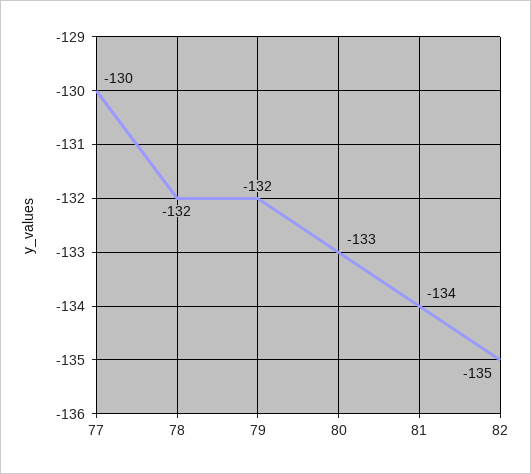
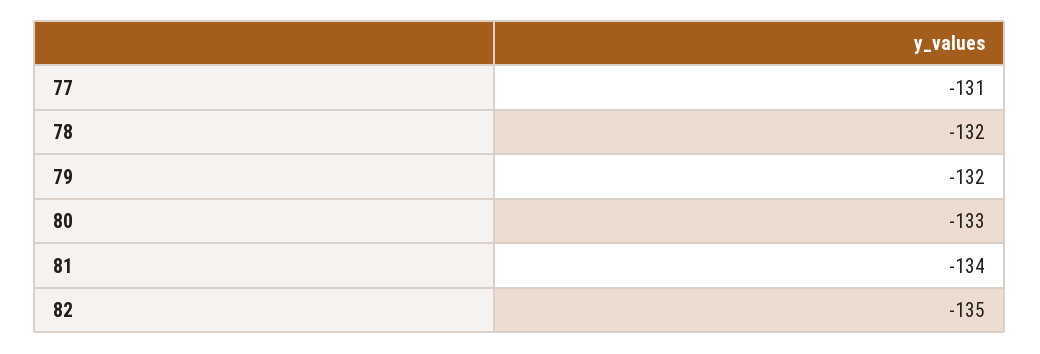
  {
-   "77": -130,
+   "77": -131,
    "78": -132,
    "79": -132,
    "80": -133,
    "81": -134,
    "82": -135
  }

